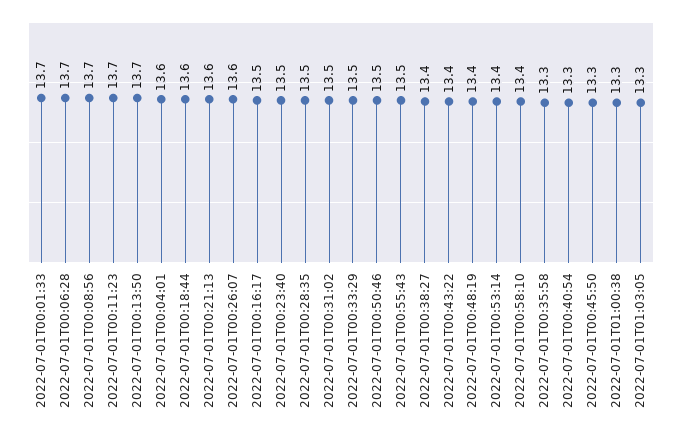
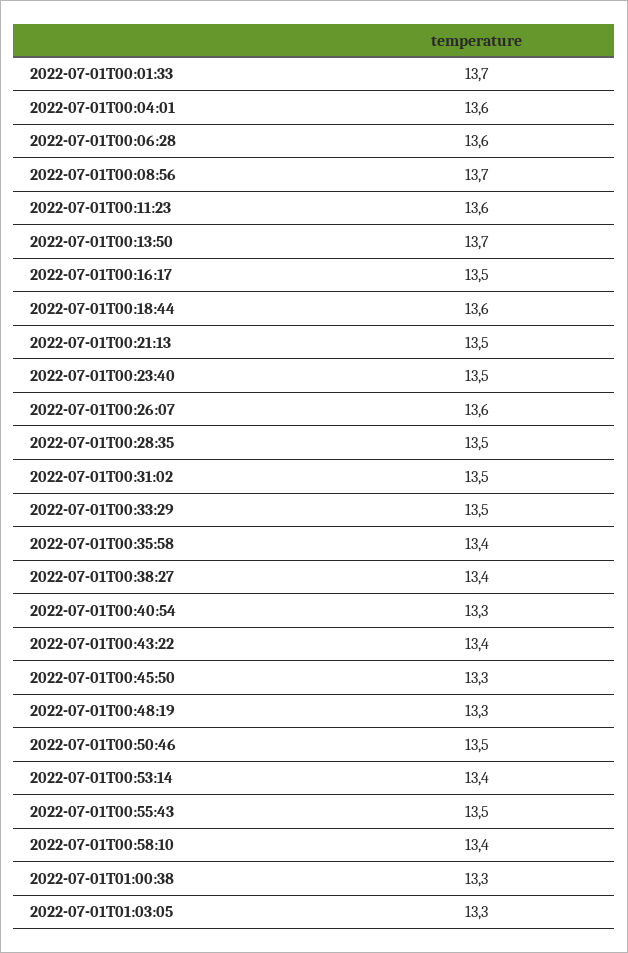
  {
    "2022-07-01T00:01:33": 13.7,
-   "2022-07-01T00:06:28": 13.7,
+   "2022-07-01T00:06:28": 13.6,
    "2022-07-01T00:08:56": 13.7,
-   "2022-07-01T00:11:23": 13.7,
+   "2022-07-01T00:11:23": 13.6,
    "2022-07-01T00:13:50": 13.7,
    "2022-07-01T00:04:01": 13.6,
    "2022-07-01T00:18:44": 13.6,
-   "2022-07-01T00:21:13": 13.6,
+   "2022-07-01T00:21:13": 13.5,
    "2022-07-01T00:26:07": 13.6,
    "2022-07-01T00:16:17": 13.5,
    "2022-07-01T00:23:40": 13.5,
    "2022-07-01T00:28:35": 13.5,
    "2022-07-01T00:31:02": 13.5,
    "2022-07-01T00:33:29": 13.5,
    "2022-07-01T00:50:46": 13.5,
    "2022-07-01T00:55:43": 13.5,
    "2022-07-01T00:38:27": 13.4,
    "2022-07-01T00:43:22": 13.4,
-   "2022-07-01T00:48:19": 13.4,
+   "2022-07-01T00:48:19": 13.3,
    "2022-07-01T00:53:14": 13.4,
    "2022-07-01T00:58:10": 13.4,
-   "2022-07-01T00:35:58": 13.3,
+   "2022-07-01T00:35:58": 13.4,
    "2022-07-01T00:40:54": 13.3,
    "2022-07-01T00:45:50": 13.3,
    "2022-07-01T01:00:38": 13.3,
    "2022-07-01T01:03:05": 13.3
  }

